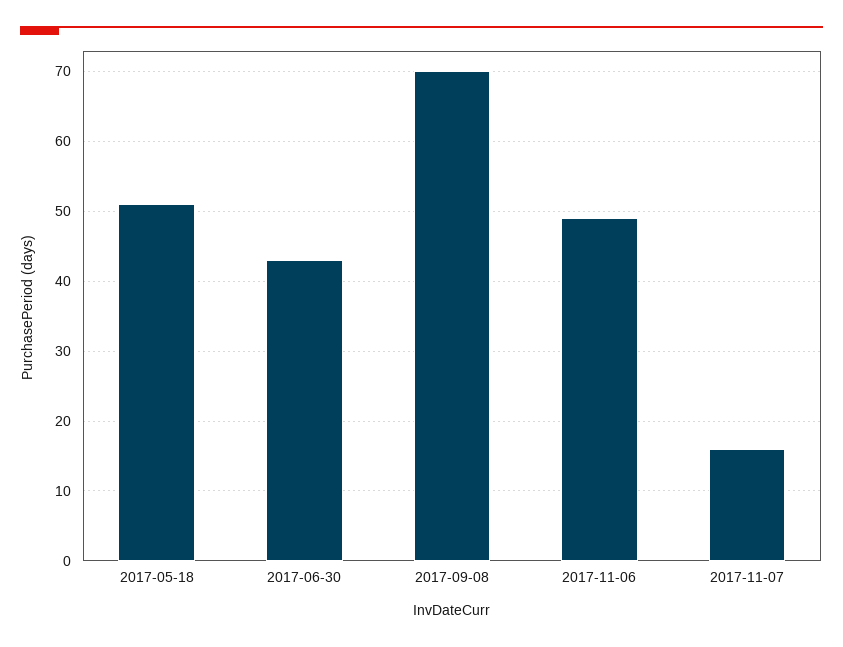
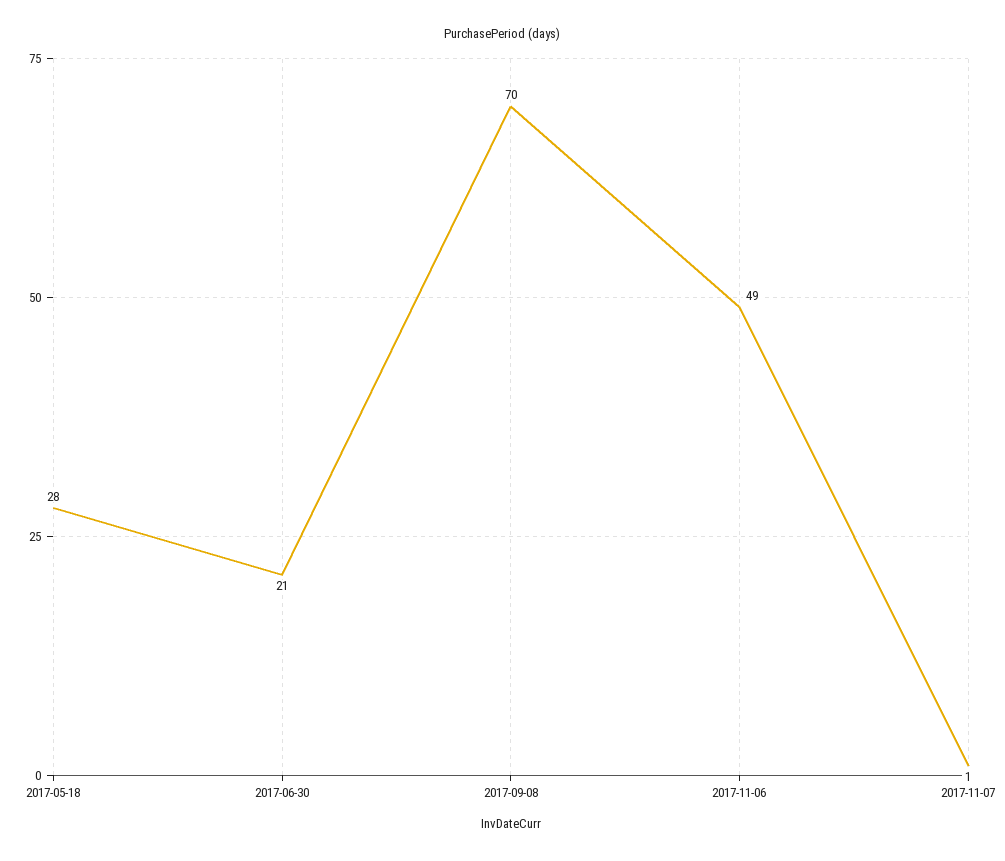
  {
-   "2017-05-18": 51,
+   "2017-05-18": 28,
-   "2017-06-30": 43,
+   "2017-06-30": 21,
    "2017-09-08": 70,
    "2017-11-06": 49,
-   "2017-11-07": 16
+   "2017-11-07": 1
  }

